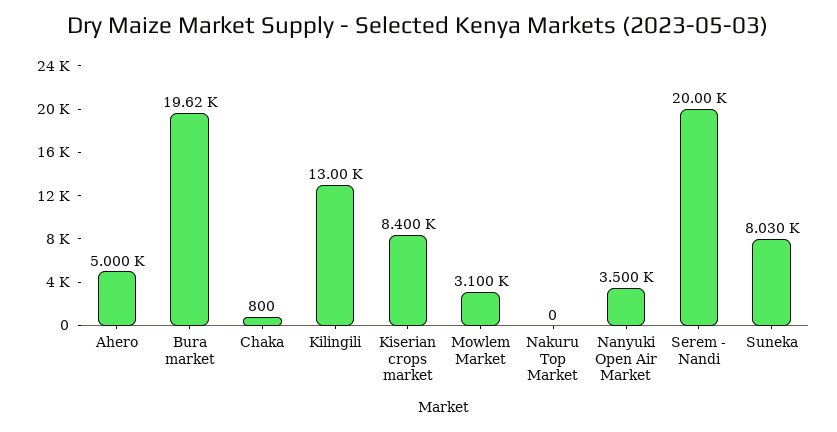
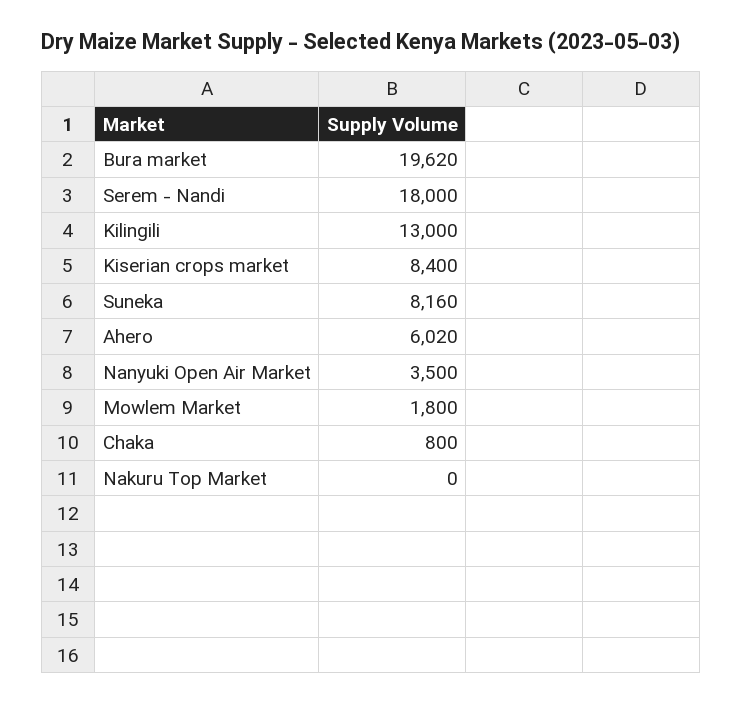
  {
-   "Ahero": 5000,
+   "Ahero": 6020,
    "Bura market": 19620,
    "Chaka": 800,
    "Kilingili": 13000,
    "Kiserian crops market": 8400,
-   "Mowlem Market": 3100,
+   "Mowlem Market": 1800,
    "Nakuru Top Market": 0,
    "Nanyuki Open Air Market": 3500,
-   "Serem - Nandi": 20000,
+   "Serem - Nandi": 18000,
-   "Suneka": 8030
+   "Suneka": 8160
  }

